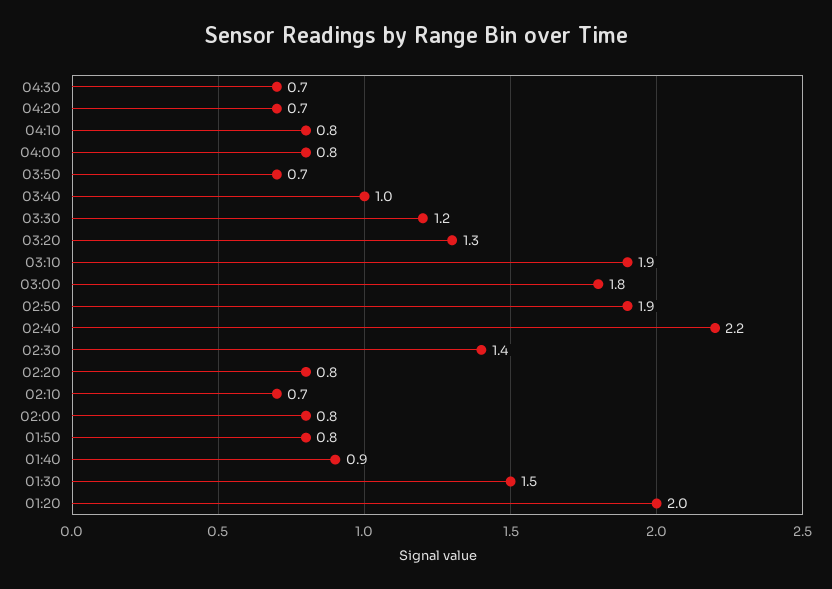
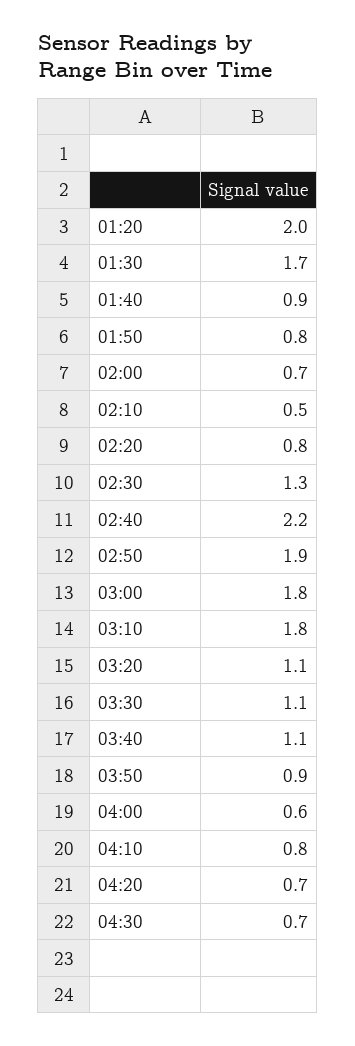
  {
    "04:30": 0.7,
    "04:20": 0.7,
    "04:10": 0.8,
-   "04:00": 0.8,
+   "04:00": 0.6,
-   "03:50": 0.7,
+   "03:50": 0.9,
-   "03:40": 1,
+   "03:40": 1.1,
-   "03:30": 1.2,
+   "03:30": 1.1,
-   "03:20": 1.3,
+   "03:20": 1.1,
-   "03:10": 1.9,
+   "03:10": 1.8,
    "03:00": 1.8,
    "02:50": 1.9,
    "02:40": 2.2,
-   "02:30": 1.4,
+   "02:30": 1.3,
    "02:20": 0.8,
-   "02:10": 0.7,
+   "02:10": 0.5,
-   "02:00": 0.8,
+   "02:00": 0.7,
    "01:50": 0.8,
    "01:40": 0.9,
-   "01:30": 1.5,
+   "01:30": 1.7,
    "01:20": 2
  }

